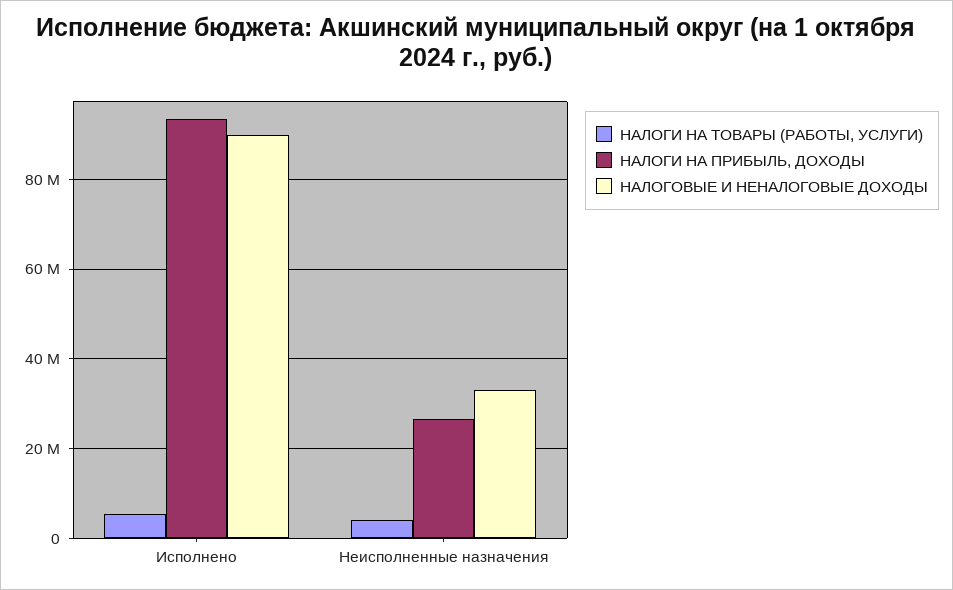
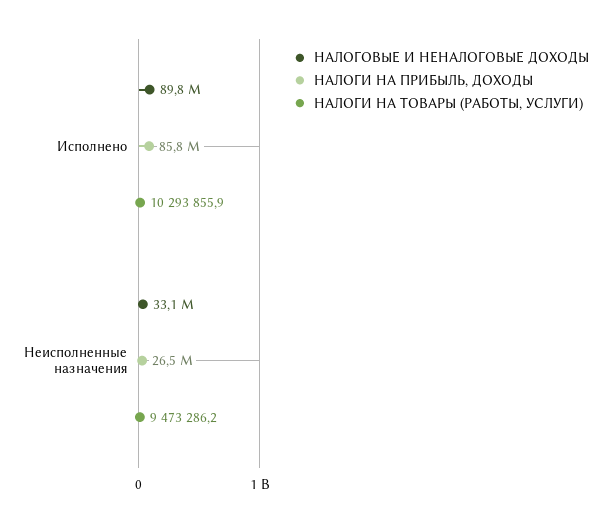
  {
    "НАЛОГИ НА ТОВАРЫ (РАБОТЫ, УСЛУГИ)": {
-     "Исполнено": 6000000,
+     "Исполнено": 10293855.9,
-     "Неисполненные назначения": 4000000
+     "Неисполненные назначения": 9473286.2
    },
    "НАЛОГИ НА ПРИБЫЛЬ, ДОХОДЫ": {
-     "Исполнено": 94000000,
+     "Исполнено": 85800000,
      "Неисполненные назначения": 26500000
    },
    "НАЛОГОВЫЕ И НЕНАЛОГОВЫЕ ДОХОДЫ": {
      "Исполнено": 89800000,
      "Неисполненные назначения": 33100000
    }
  }

